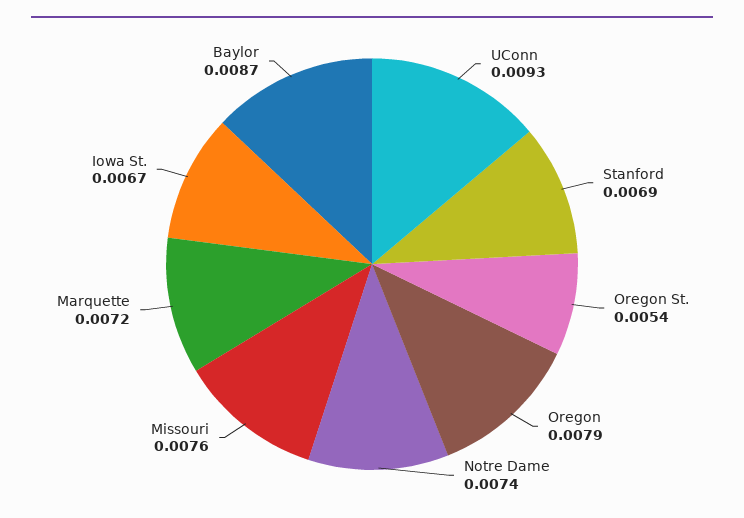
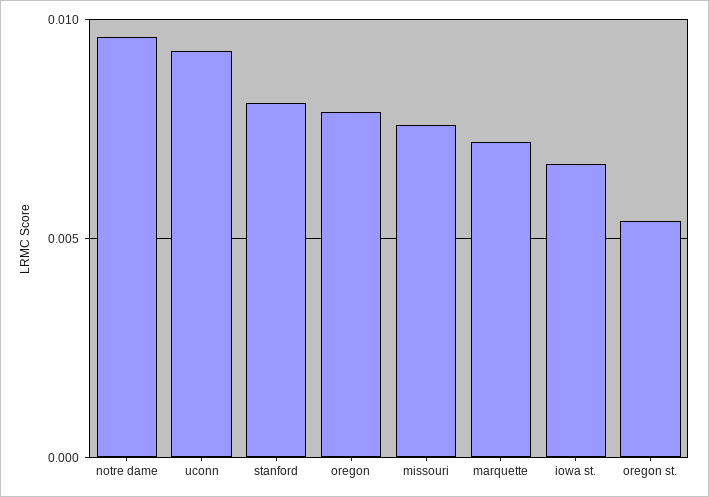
  {
    "UConn": 0.0093,
-   "Stanford": 0.0069,
+   "Stanford": 0.008,
    "Oregon St.": 0.0054,
    "Oregon": 0.0079,
-   "Notre Dame": 0.0074,
+   "Notre Dame": 0.0095,
    "Missouri": 0.0076,
    "Marquette": 0.0072,
-   "Iowa St.": 0.0067,
+   "Iowa St.": 0.0067
-   "Baylor": 0.0087
  }

